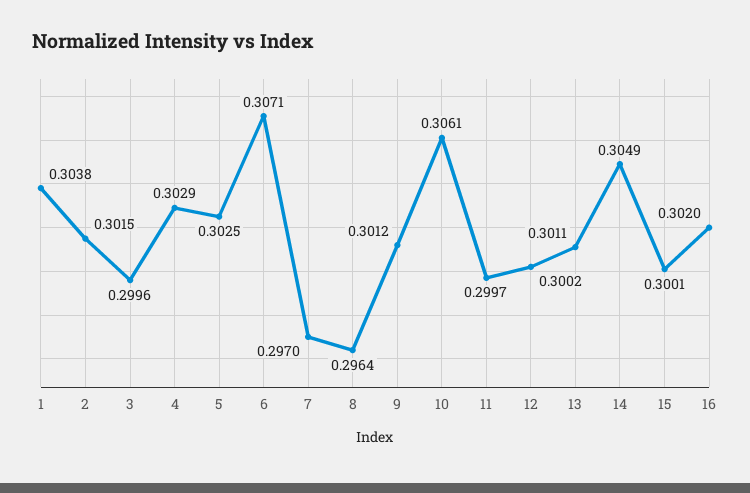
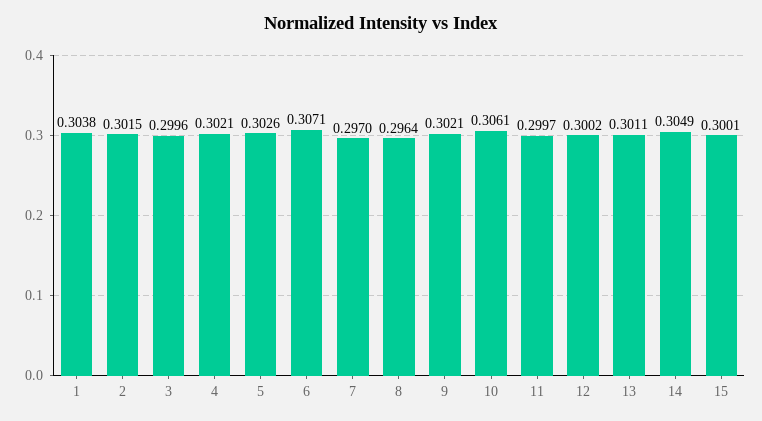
  {
    "1": 0.3038,
    "2": 0.3015,
    "3": 0.2996,
-   "4": 0.3029,
+   "4": 0.3021,
-   "5": 0.3025,
+   "5": 0.3026,
    "6": 0.3071,
    "7": 0.297,
    "8": 0.2964,
-   "9": 0.3012,
+   "9": 0.3021,
    "10": 0.3061,
    "11": 0.2997,
    "12": 0.3002,
    "13": 0.3011,
    "14": 0.3049,
-   "15": 0.3001,
+   "15": 0.3001
-   "16": 0.302
  }

